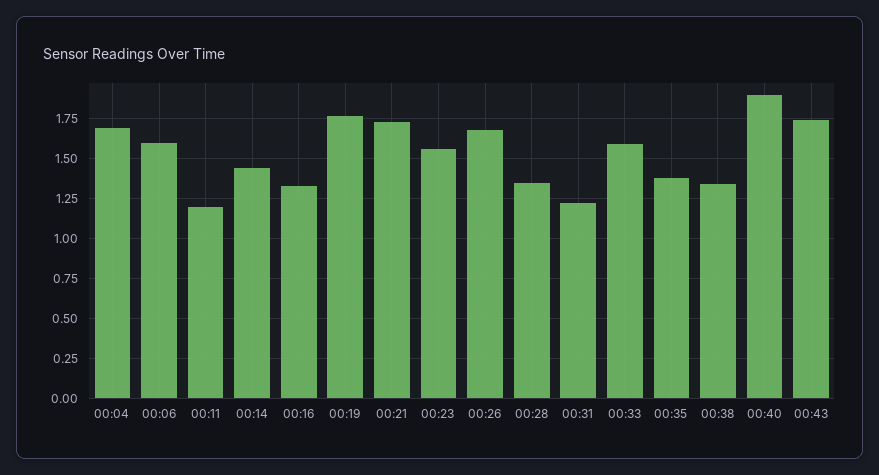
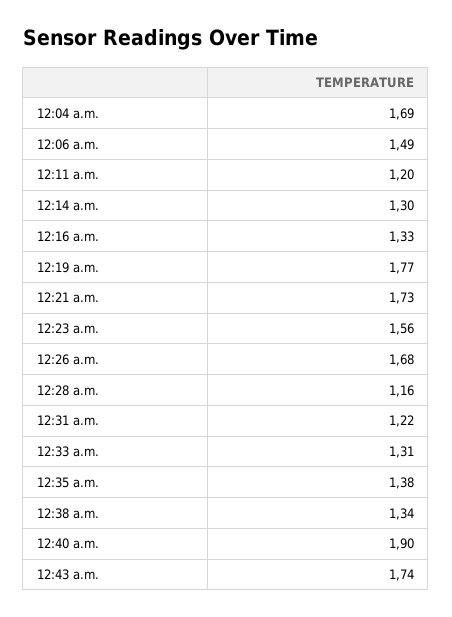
  {
    "00:04": 1.69,
-   "00:06": 1.6,
+   "00:06": 1.49,
    "00:11": 1.2,
-   "00:14": 1.45,
+   "00:14": 1.3,
    "00:16": 1.33,
    "00:19": 1.77,
    "00:21": 1.73,
    "00:23": 1.56,
    "00:26": 1.68,
-   "00:28": 1.35,
+   "00:28": 1.16,
    "00:31": 1.22,
-   "00:33": 1.6,
+   "00:33": 1.31,
    "00:35": 1.38,
    "00:38": 1.34,
    "00:40": 1.9,
    "00:43": 1.74
  }

